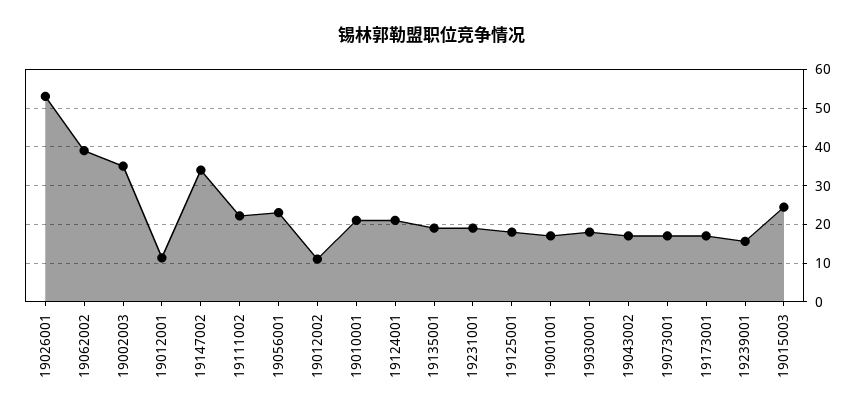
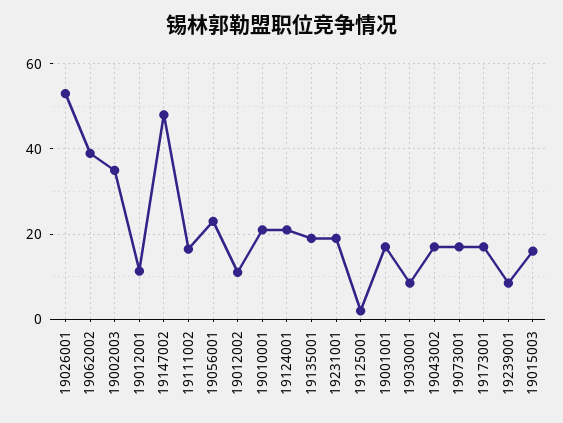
  {
    "19026001": 54,
    "19062002": 40,
    "19002003": 36,
    "19012001": 12,
-   "19147002": 34,
+   "19147002": 48,
-   "19111002": 22,
+   "19111002": 16,
    "19056001": 24,
    "19012002": 12,
    "19010001": 22,
    "19124001": 22,
    "19135001": 20,
    "19231001": 20,
-   "19125001": 18,
+   "19125001": 2,
    "19001001": 18,
-   "19030001": 18,
+   "19030001": 8,
    "19043002": 18,
    "19073001": 18,
    "19173001": 18,
-   "19239001": 16,
+   "19239001": 8,
-   "19015003": 24
+   "19015003": 16
  }

